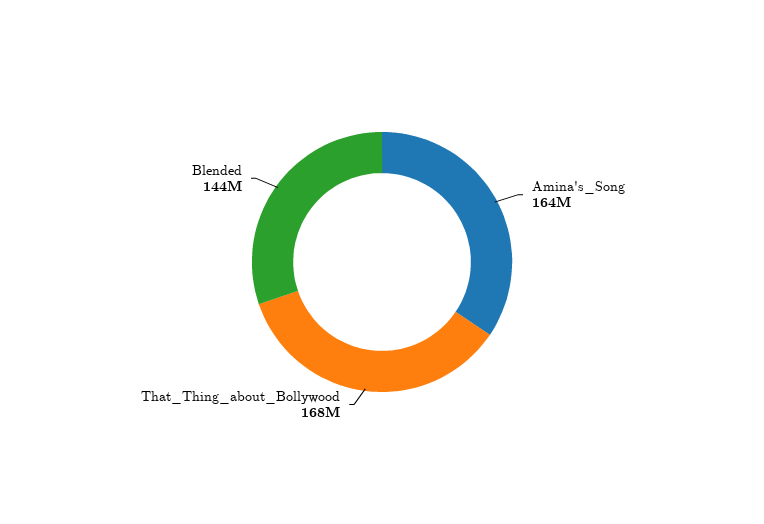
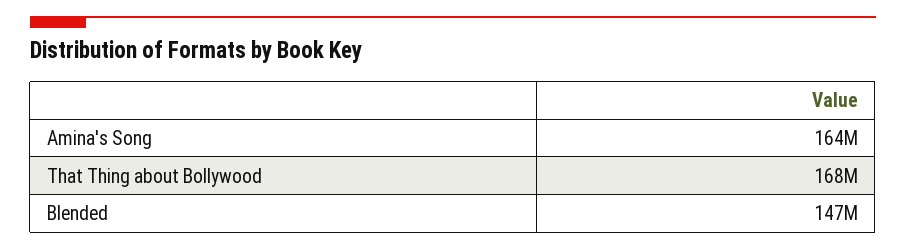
  {
    "Amina's_Song": 164000000,
    "That_Thing_about_Bollywood": 168000000,
-   "Blended": 144000000
+   "Blended": 147000000
  }

